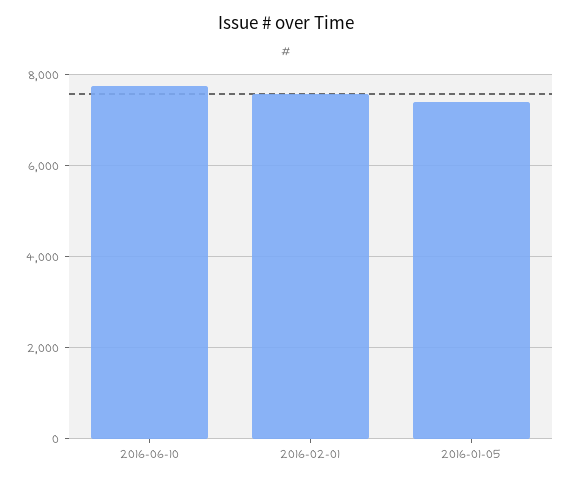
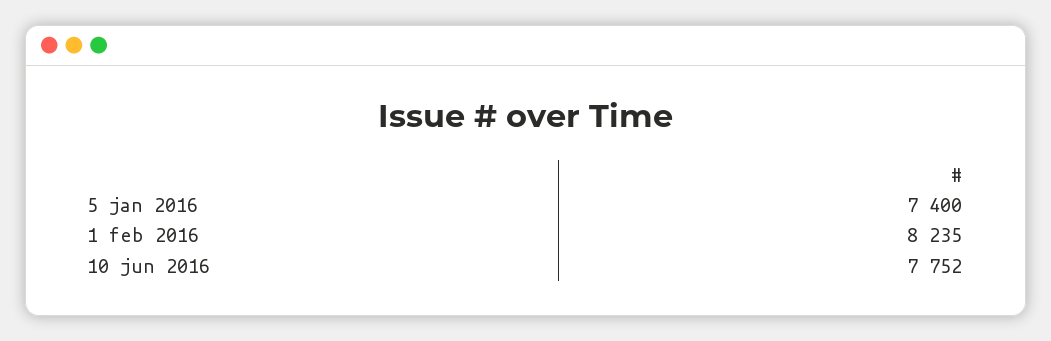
  {
    "2016-06-10": 7752,
-   "2016-02-01": 7600,
+   "2016-02-01": 8235,
    "2016-01-05": 7400
  }

